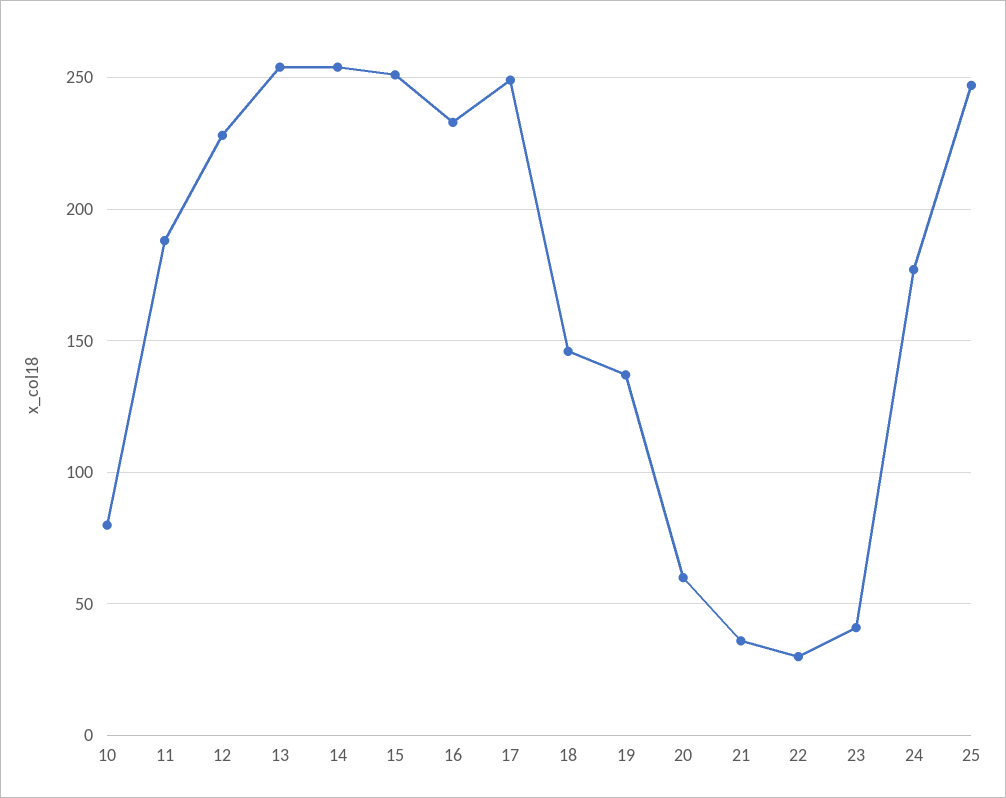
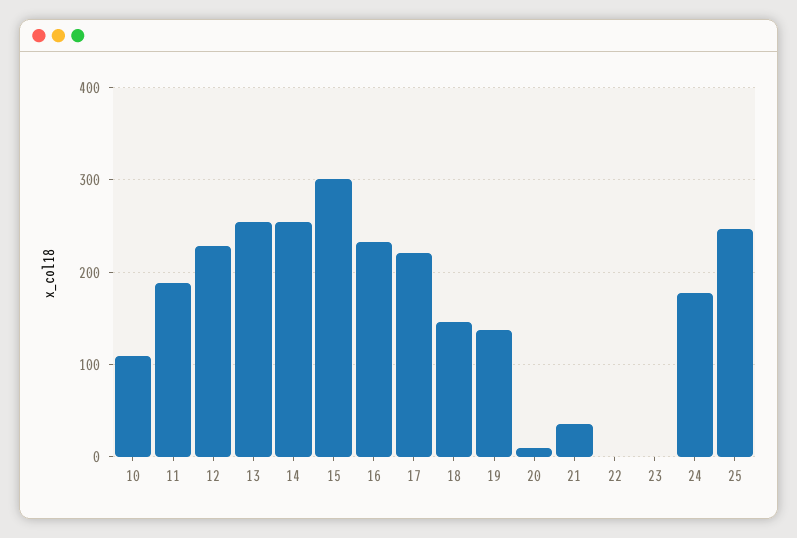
  {
-   "10": 80,
+   "10": 110,
    "11": 190,
    "12": 230,
    "13": 255,
    "14": 255,
-   "15": 250,
+   "15": 300,
    "16": 235,
-   "17": 250,
+   "17": 220,
    "18": 145,
    "19": 135,
-   "20": 60,
+   "20": 10,
    "21": 35,
-   "22": 30,
+   "22": 0,
-   "23": 40,
+   "23": 0,
    "24": 175,
    "25": 245
  }

